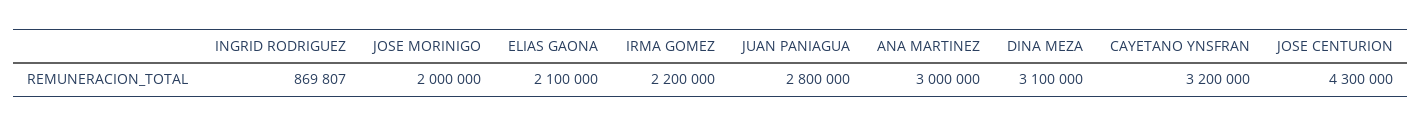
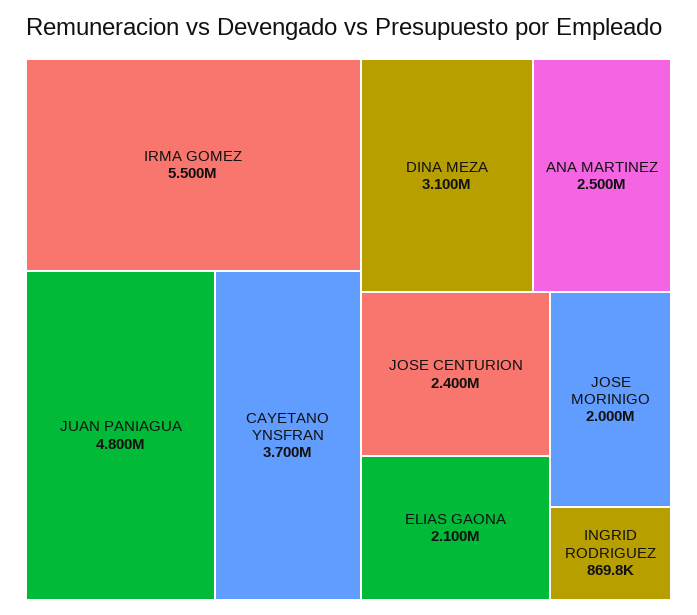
  {
    "INGRID RODRIGUEZ": 869807,
    "JOSE MORINIGO": 2000000,
    "ELIAS GAONA": 2100000,
-   "IRMA GOMEZ": 2200000,
+   "IRMA GOMEZ": 5500000,
-   "JUAN PANIAGUA": 2800000,
+   "JUAN PANIAGUA": 4800000,
-   "ANA MARTINEZ": 3000000,
+   "ANA MARTINEZ": 2500000,
    "DINA MEZA": 3100000,
-   "CAYETANO YNSFRAN": 3200000,
+   "CAYETANO YNSFRAN": 3700000,
-   "JOSE CENTURION": 4300000
+   "JOSE CENTURION": 2400000
  }

